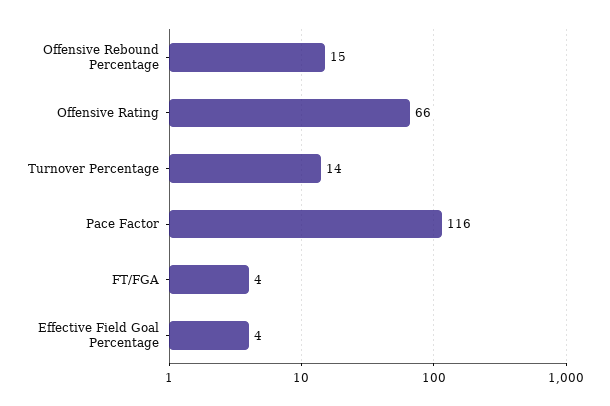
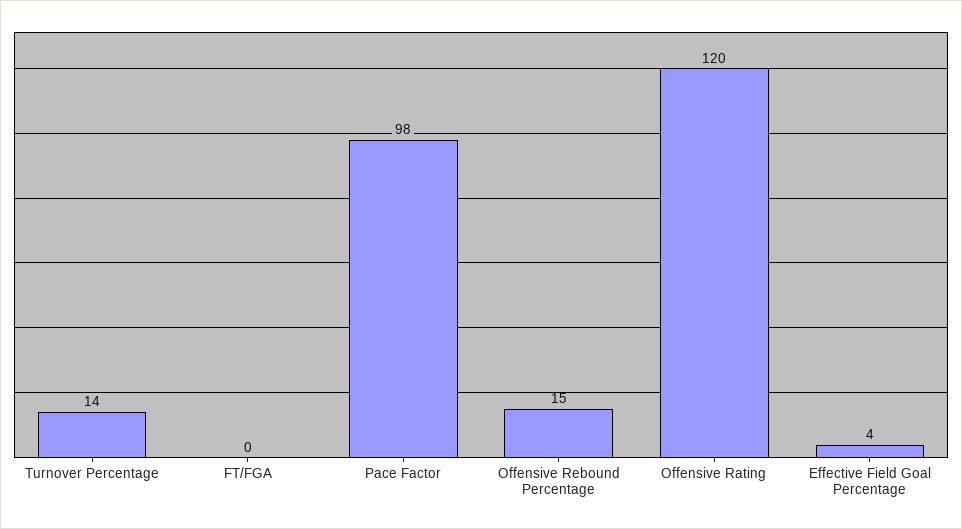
  {
    "Offensive Rebound Percentage": 15,
-   "Offensive Rating": 66,
+   "Offensive Rating": 120,
    "Turnover Percentage": 14,
-   "Pace Factor": 116,
+   "Pace Factor": 98,
-   "FT/FGA": 4,
+   "FT/FGA": 0,
    "Effective Field Goal Percentage": 4
  }

